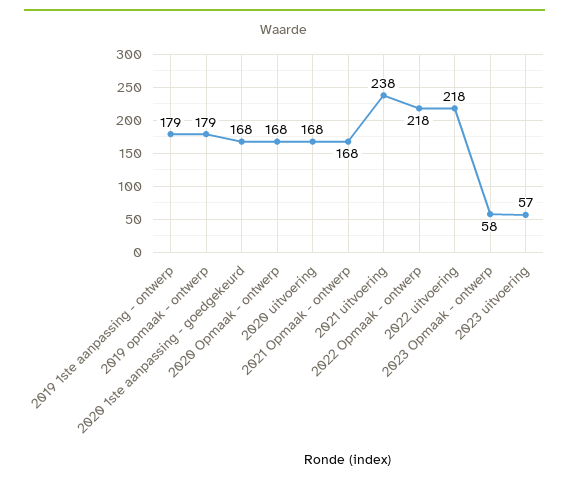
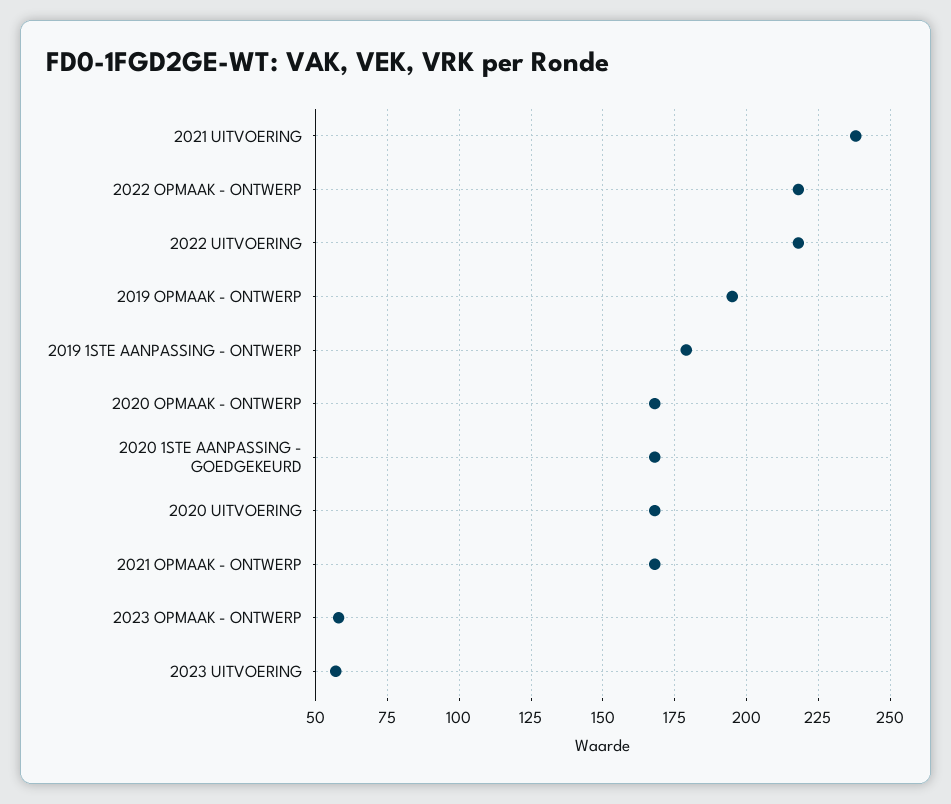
  {
    "2019 1ste aanpassing - ontwerp": 179,
-   "2019 opmaak - ontwerp": 179,
+   "2019 opmaak - ontwerp": 195,
    "2020 1ste aanpassing - goedgekeurd": 168,
    "2020 Opmaak - ontwerp": 168,
    "2020 uitvoering": 168,
    "2021 Opmaak - ontwerp": 168,
    "2021 uitvoering": 238,
    "2022 Opmaak - ontwerp": 218,
    "2022 uitvoering": 218,
    "2023 Opmaak - ontwerp": 58,
    "2023 uitvoering": 57
  }

